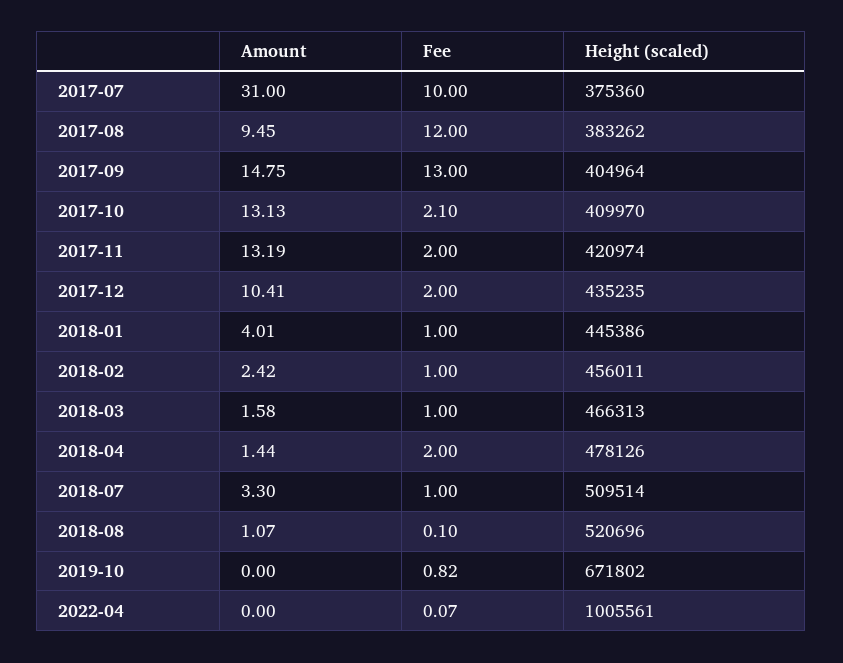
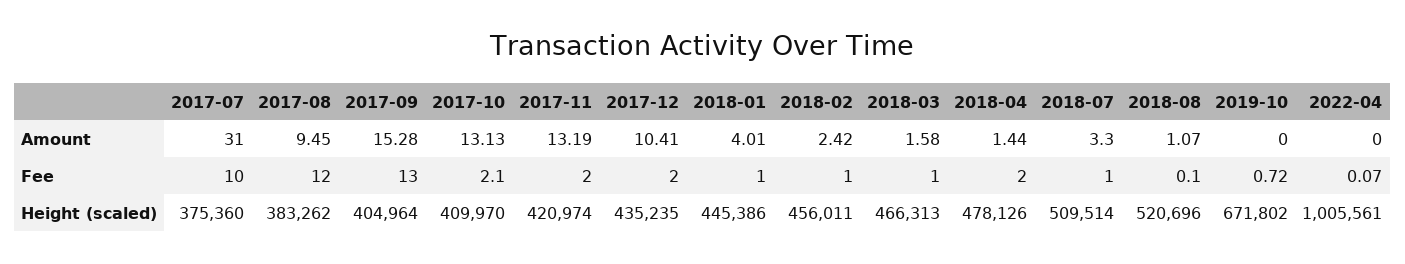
  {
    "Amount": {
      "2017-07": 31,
      "2017-08": 9.45,
-     "2017-09": 14.75,
+     "2017-09": 15.28,
      "2017-10": 13.13,
      "2017-11": 13.19,
      "2017-12": 10.41,
      "2018-01": 4.01,
      "2018-02": 2.42,
      "2018-03": 1.58,
      "2018-04": 1.44,
      "2018-07": 3.3,
      "2018-08": 1.07,
      "2019-10": 0,
      "2022-04": 0
    },
    "Fee": {
      "2017-07": 10,
      "2017-08": 12,
      "2017-09": 13,
      "2017-10": 2.1,
      "2017-11": 2,
      "2017-12": 2,
      "2018-01": 1,
      "2018-02": 1,
      "2018-03": 1,
      "2018-04": 2,
      "2018-07": 1,
      "2018-08": 0.1,
-     "2019-10": 0.82,
+     "2019-10": 0.72,
      "2022-04": 0.07
    },
    "Height (scaled)": {
      "2017-07": 375360,
      "2017-08": 383262,
      "2017-09": 404964,
      "2017-10": 409970,
      "2017-11": 420974,
      "2017-12": 435235,
      "2018-01": 445386,
      "2018-02": 456011,
      "2018-03": 466313,
      "2018-04": 478126,
      "2018-07": 509514,
      "2018-08": 520696,
      "2019-10": 671802,
      "2022-04": 1005561
    }
  }

